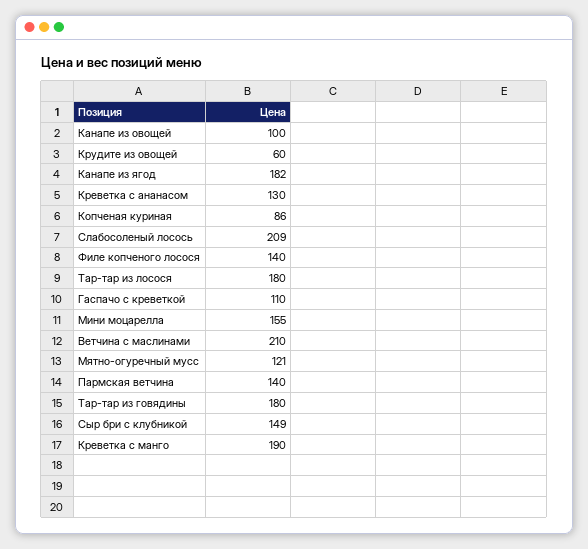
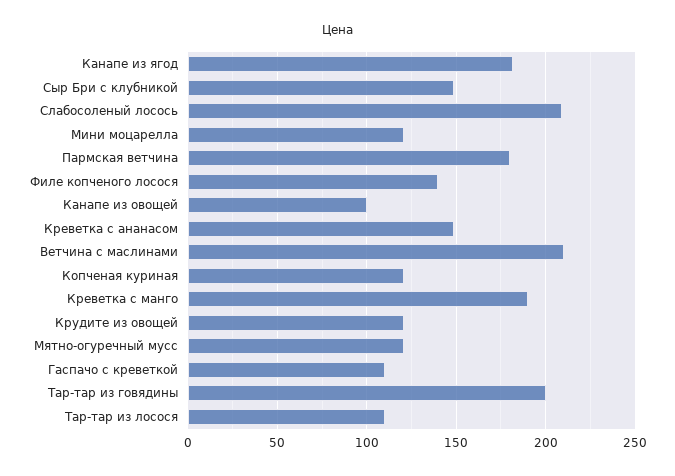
  {
    "Канапе из овощей": 100,
-   "Крудите из овощей": 60,
+   "Крудите из овощей": 120,
    "Канапе из ягод": 182,
-   "Креветка с ананасом": 130,
+   "Креветка с ананасом": 150,
-   "Копченая куриная": 86,
+   "Копченая куриная": 120,
    "Слабосоленый лосось": 209,
    "Филе копченого лосося": 140,
-   "Тар-тар из лосося": 180,
+   "Тар-тар из лосося": 110,
    "Гаспачо с креветкой": 110,
-   "Мини моцарелла": 155,
+   "Мини моцарелла": 120,
    "Ветчина с маслинами": 210,
    "Мятно-огуречный мусс": 121,
-   "Пармская ветчина": 140,
+   "Пармская ветчина": 180,
-   "Тар-тар из говядины": 180,
+   "Тар-тар из говядины": 200,
    "Сыр бри с клубникой": 149,
    "Креветка с манго": 190
  }

